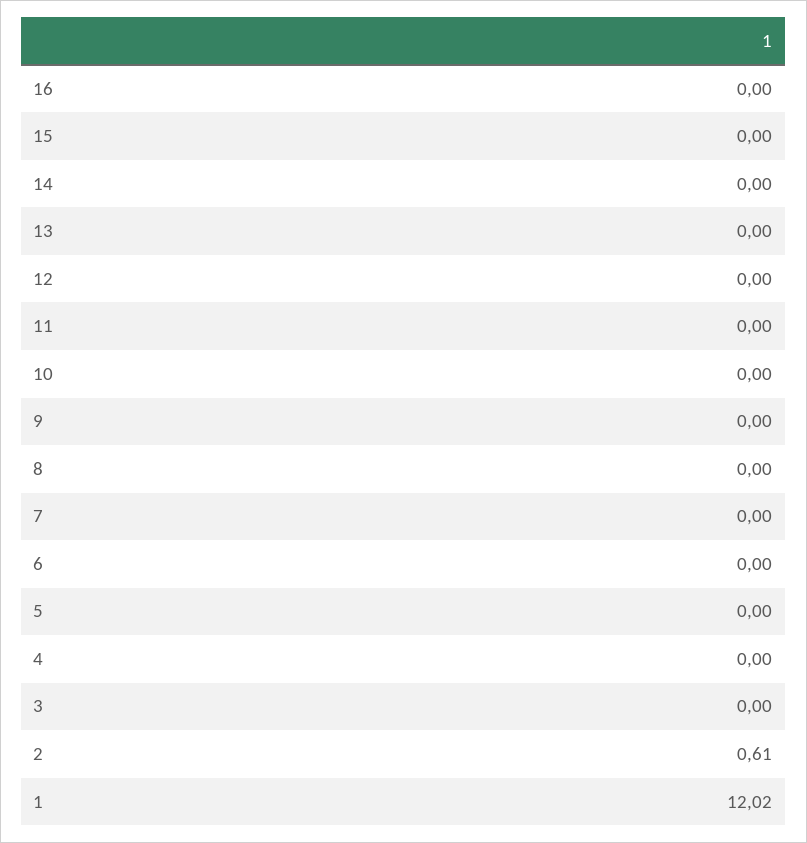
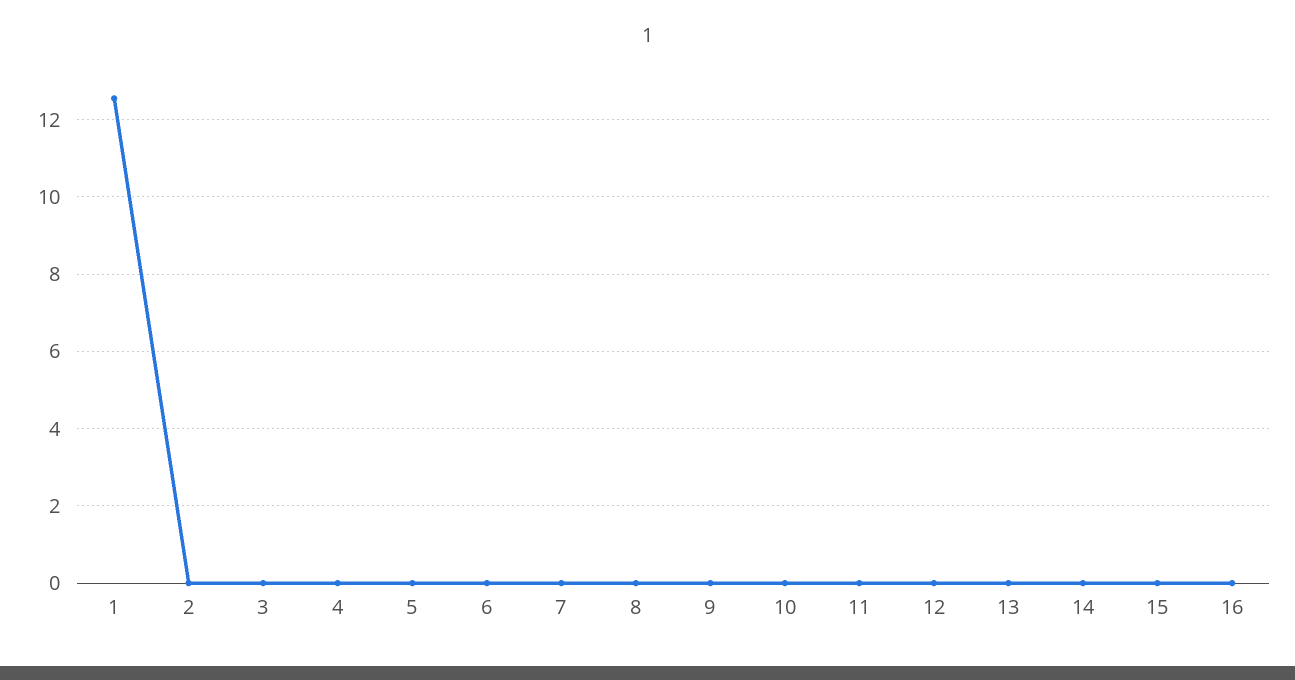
  {
    "16": 0,
    "15": 0,
    "14": 0,
    "13": 0,
    "12": 0,
    "11": 0,
    "10": 0,
    "9": 0,
    "8": 0,
    "7": 0,
    "6": 0,
    "5": 0,
    "4": 0,
    "3": 0,
-   "2": 0.61,
+   "2": 0,
-   "1": 12.02
+   "1": 12.6
  }

